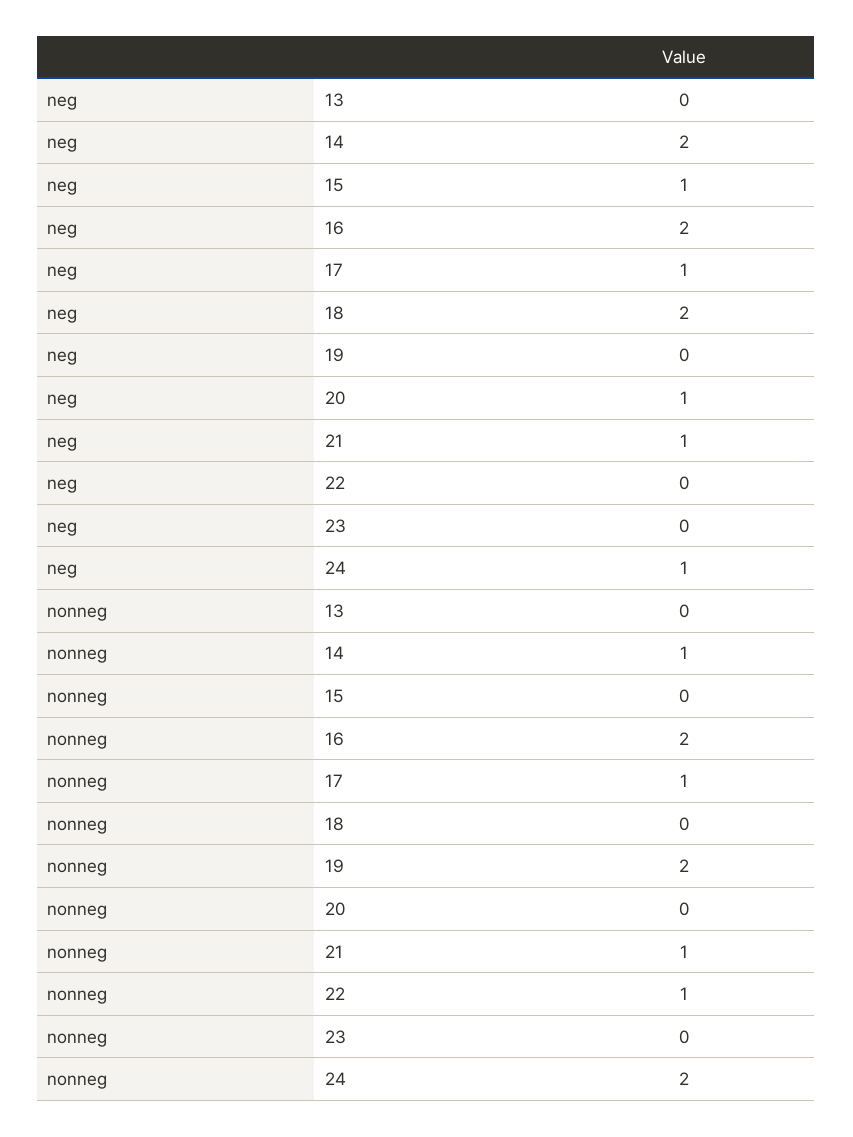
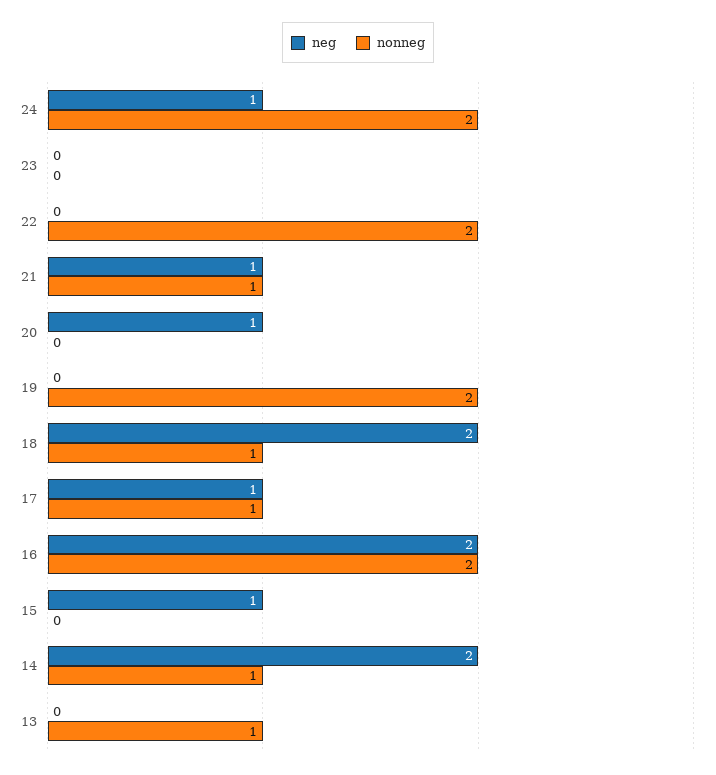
  {
    "neg": {
      "13": 0,
      "14": 2,
      "15": 1,
      "16": 2,
      "17": 1,
      "18": 2,
      "19": 0,
      "20": 1,
      "21": 1,
      "22": 0,
      "23": 0,
      "24": 1
    },
    "nonneg": {
-     "13": 0,
+     "13": 1,
      "14": 1,
      "15": 0,
      "16": 2,
      "17": 1,
-     "18": 0,
+     "18": 1,
      "19": 2,
      "20": 0,
      "21": 1,
-     "22": 1,
+     "22": 2,
      "23": 0,
      "24": 2
    }
  }

